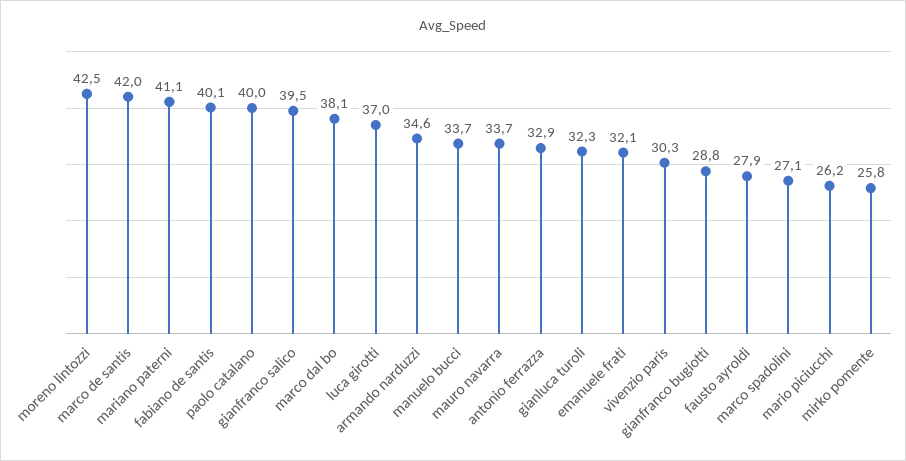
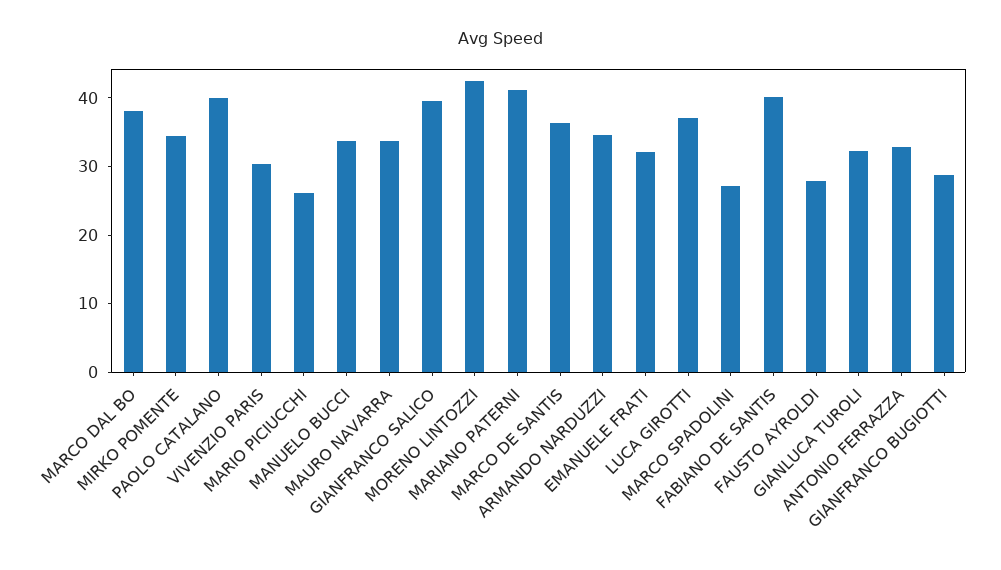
  {
    "moreno lintozzi": 42.5,
-   "marco de santis": 42,
+   "marco de santis": 36,
    "mariano paterni": 41.1,
    "fabiano de santis": 40.1,
    "paolo catalano": 40,
    "gianfranco salico": 39.5,
    "marco dal bo": 38.1,
    "luca girotti": 37,
    "armando narduzzi": 34.6,
    "manuelo bucci": 33.7,
    "mauro navarra": 33.7,
    "antonio ferrazza": 32.9,
    "gianluca turoli": 32.3,
    "emanuele frati": 32.1,
    "vivenzio paris": 30.3,
    "gianfranco bugiotti": 28.8,
    "fausto ayroldi": 27.9,
    "marco spadolini": 27.1,
    "mario piciucchi": 26.2,
-   "mirko pomente": 25.8
+   "mirko pomente": 34
  }

